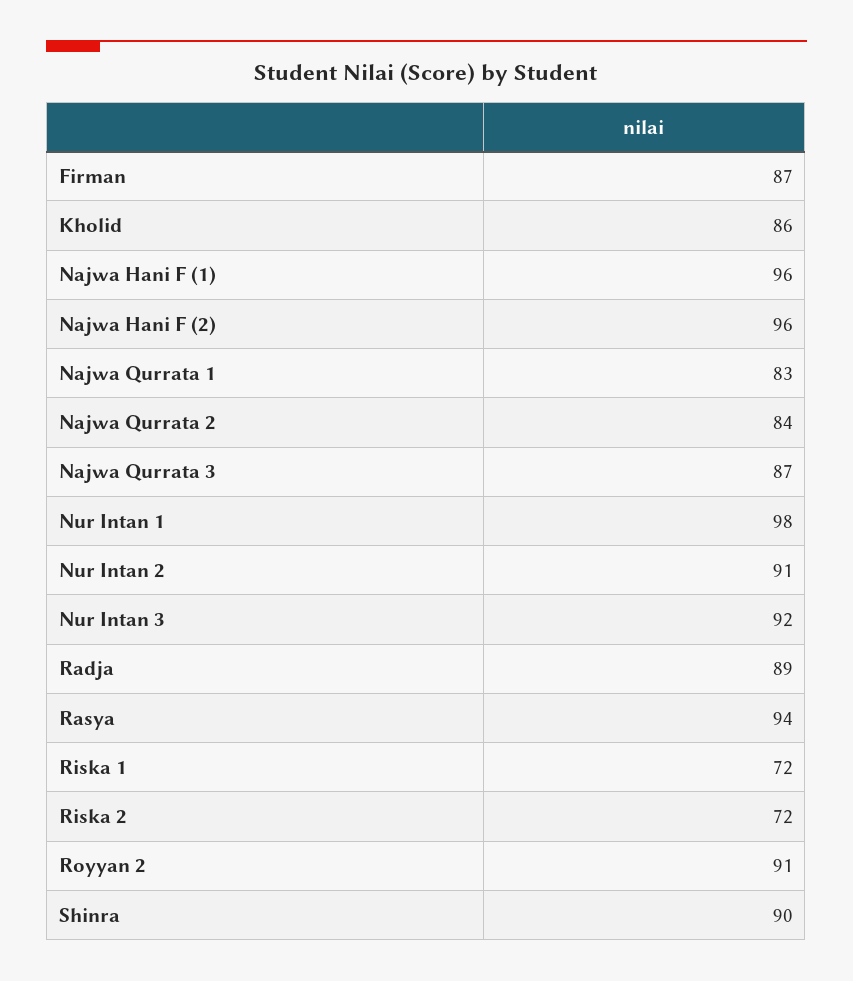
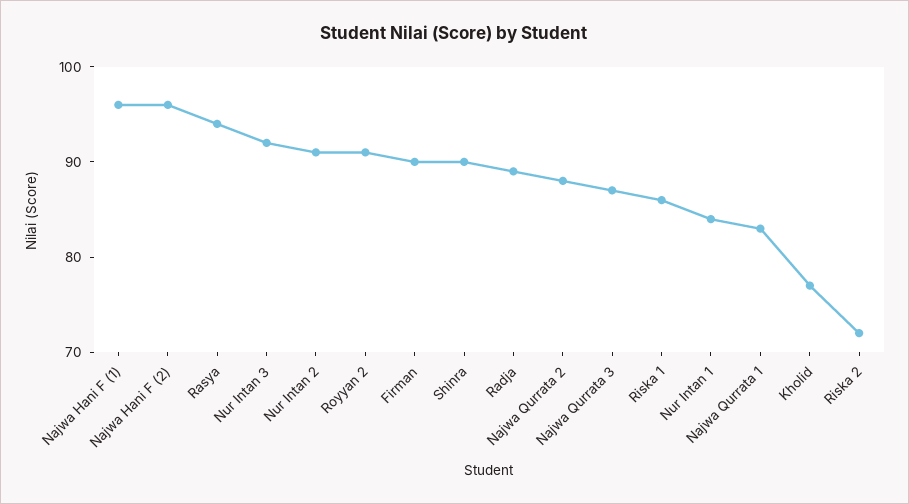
  {
-   "Firman": 87,
+   "Firman": 90,
-   "Kholid": 86,
+   "Kholid": 77,
    "Najwa Hani F (1)": 96,
    "Najwa Hani F (2)": 96,
    "Najwa Qurrata 1": 83,
-   "Najwa Qurrata 2": 84,
+   "Najwa Qurrata 2": 88,
    "Najwa Qurrata 3": 87,
-   "Nur Intan 1": 98,
+   "Nur Intan 1": 84,
    "Nur Intan 2": 91,
    "Nur Intan 3": 92,
    "Radja": 89,
    "Rasya": 94,
-   "Riska 1": 72,
+   "Riska 1": 86,
    "Riska 2": 72,
    "Royyan 2": 91,
    "Shinra": 90
  }

